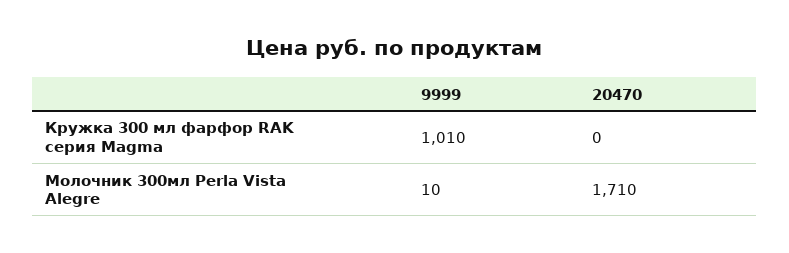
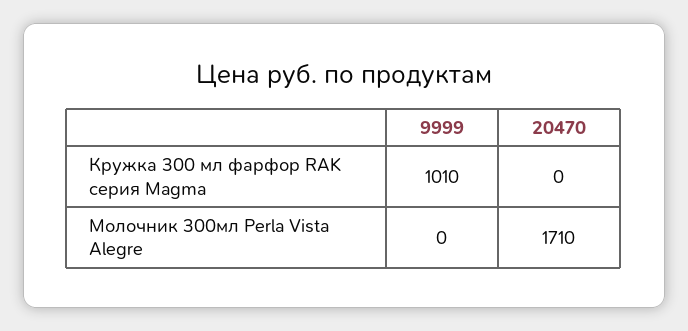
  {
    "9999": {
      "Кружка 300 мл фарфор RAK серия Magma": 1010,
-     "Молочник 300мл Perla Vista Alegre": 10
+     "Молочник 300мл Perla Vista Alegre": 0
    },
    "20470": {
      "Кружка 300 мл фарфор RAK серия Magma": 0,
      "Молочник 300мл Perla Vista Alegre": 1710
    }
  }

